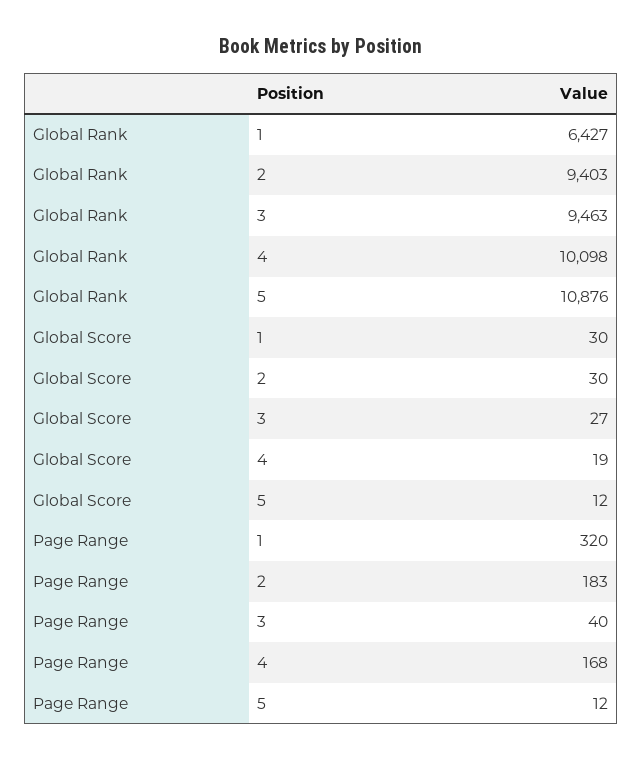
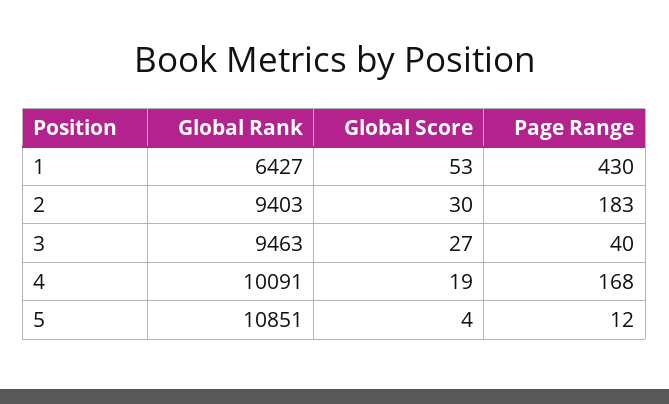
  {
    "Global Rank": {
      "1": 6427,
      "2": 9403,
      "3": 9463,
-     "4": 10098,
+     "4": 10091,
-     "5": 10876
+     "5": 10851
    },
    "Global Score": {
-     "1": 30,
+     "1": 53,
      "2": 30,
      "3": 27,
      "4": 19,
-     "5": 12
+     "5": 4
    },
    "Page Range": {
-     "1": 320,
+     "1": 430,
      "2": 183,
      "3": 40,
      "4": 168,
      "5": 12
    }
  }

